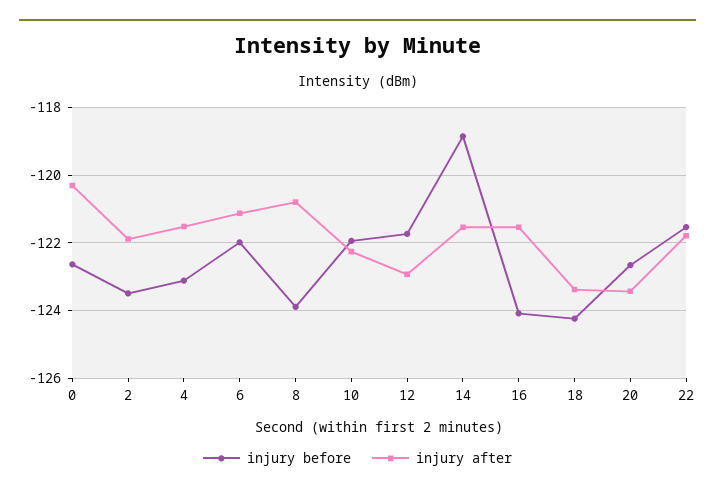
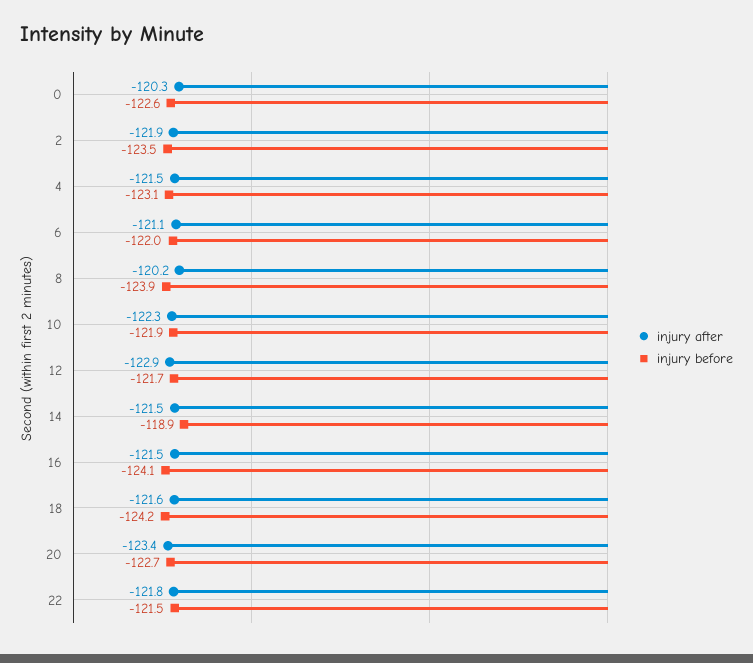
  {
    "injury before": {
      "0": -122.6,
      "2": -123.5,
      "4": -123.1,
      "6": -122,
      "8": -123.9,
      "10": -121.9,
      "12": -121.7,
      "14": -118.9,
      "16": -124.1,
      "18": -124.2,
      "20": -122.7,
      "22": -121.5
    },
    "injury after": {
      "0": -120.3,
      "2": -121.9,
      "4": -121.5,
      "6": -121.1,
-     "8": -120.8,
+     "8": -120.2,
      "10": -122.3,
      "12": -122.9,
      "14": -121.5,
      "16": -121.5,
-     "18": -123.4,
+     "18": -121.6,
      "20": -123.4,
      "22": -121.8
    }
  }

